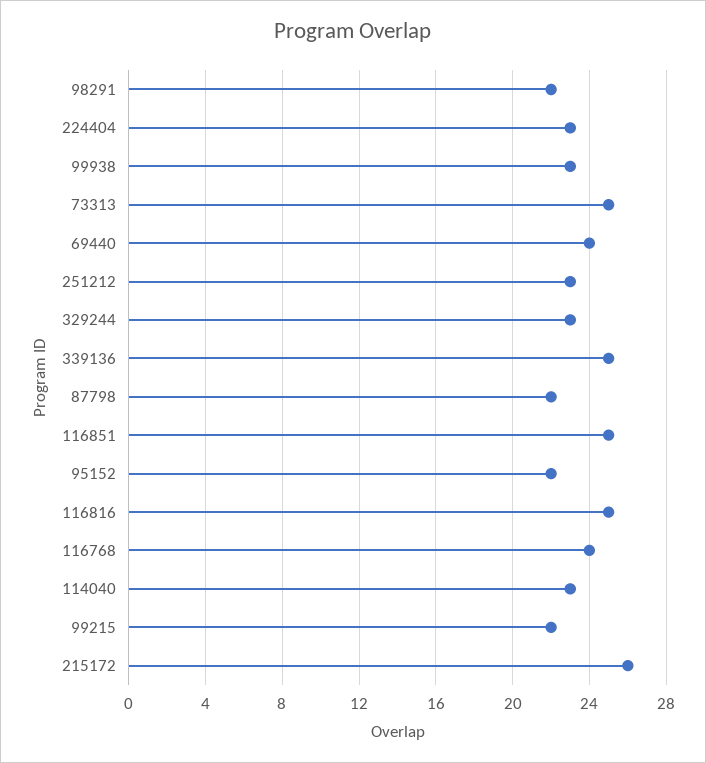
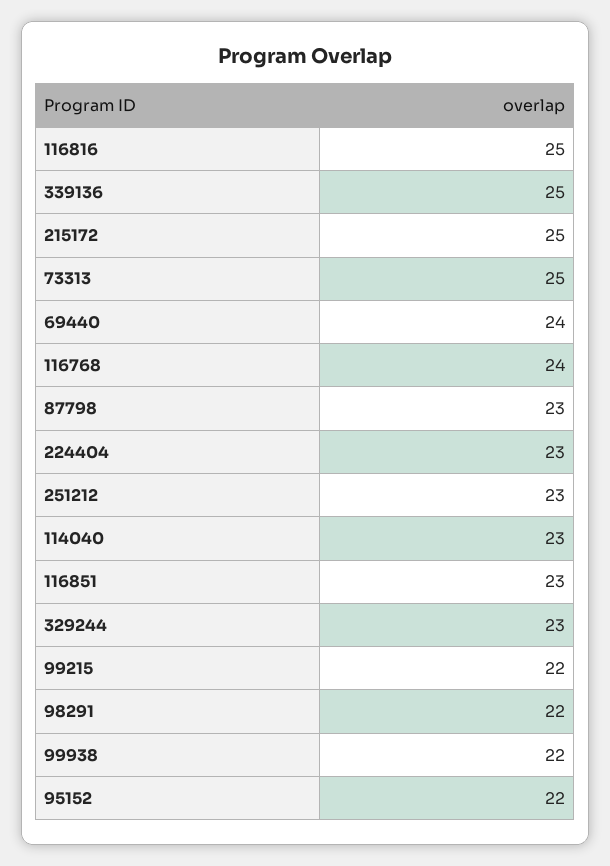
  {
    "98291": 22,
    "224404": 23,
-   "99938": 23,
+   "99938": 22,
    "73313": 25,
    "69440": 24,
    "251212": 23,
    "329244": 23,
    "339136": 25,
-   "87798": 22,
+   "87798": 23,
-   "116851": 25,
+   "116851": 23,
    "95152": 22,
    "116816": 25,
    "116768": 24,
    "114040": 23,
    "99215": 22,
-   "215172": 26
+   "215172": 25
  }

